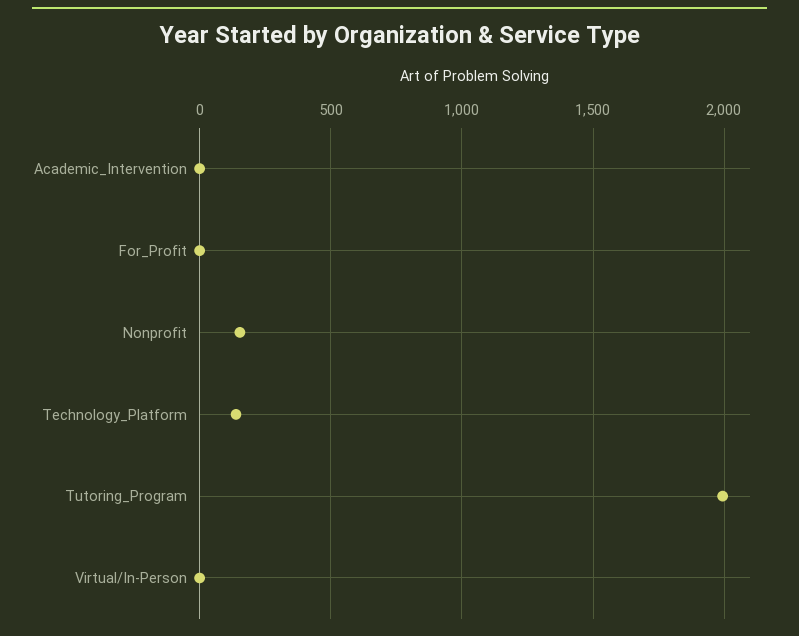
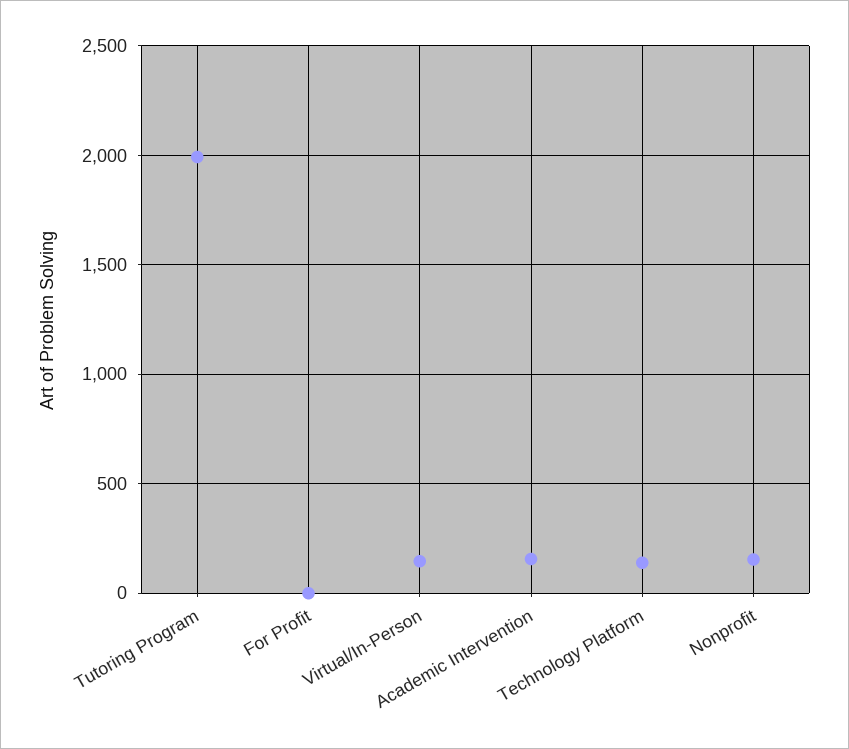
  {
-   "Academic_Intervention": 0,
+   "Academic_Intervention": 150,
    "For_Profit": 0,
    "Nonprofit": 150,
    "Technology_Platform": 150,
    "Tutoring_Program": 2000,
-   "Virtual/In-Person": 0
+   "Virtual/In-Person": 150
  }

